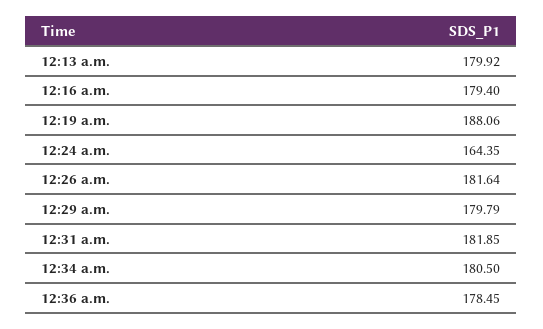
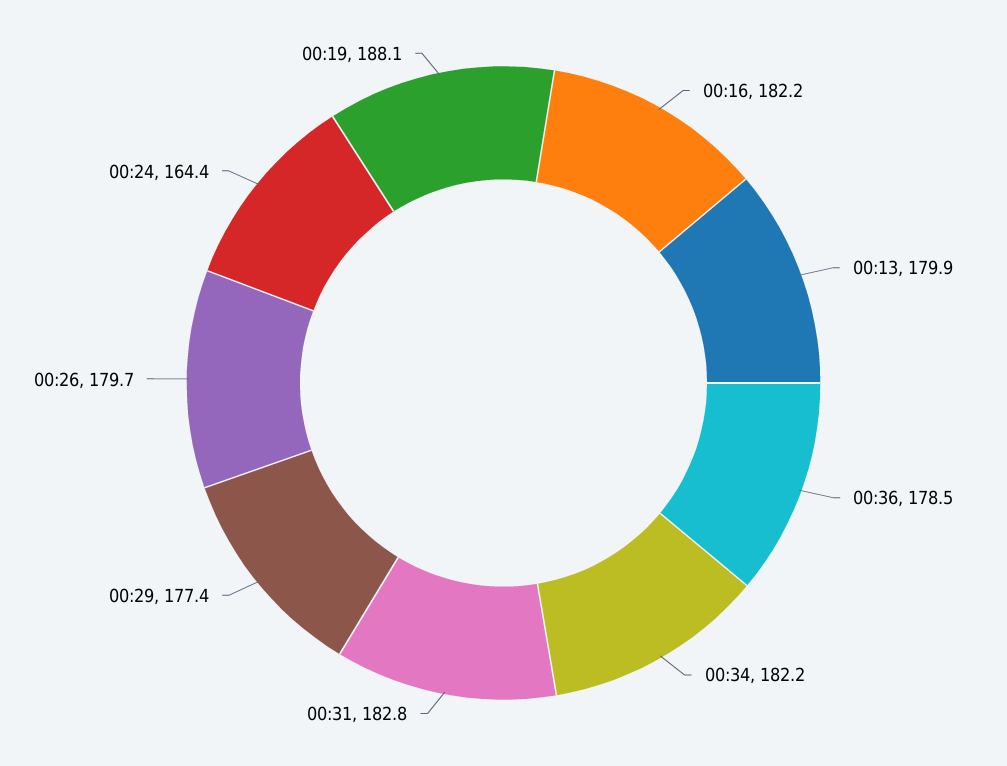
  {
    "12:13 a.m.": 179.92,
-   "12:16 a.m.": 179.4,
+   "12:16 a.m.": 182.2,
    "12:19 a.m.": 188.06,
    "12:24 a.m.": 164.35,
-   "12:26 a.m.": 181.64,
+   "12:26 a.m.": 179.7,
-   "12:29 a.m.": 179.79,
+   "12:29 a.m.": 177.4,
-   "12:31 a.m.": 181.85,
+   "12:31 a.m.": 182.8,
-   "12:34 a.m.": 180.5,
+   "12:34 a.m.": 182.2,
    "12:36 a.m.": 178.45
  }

